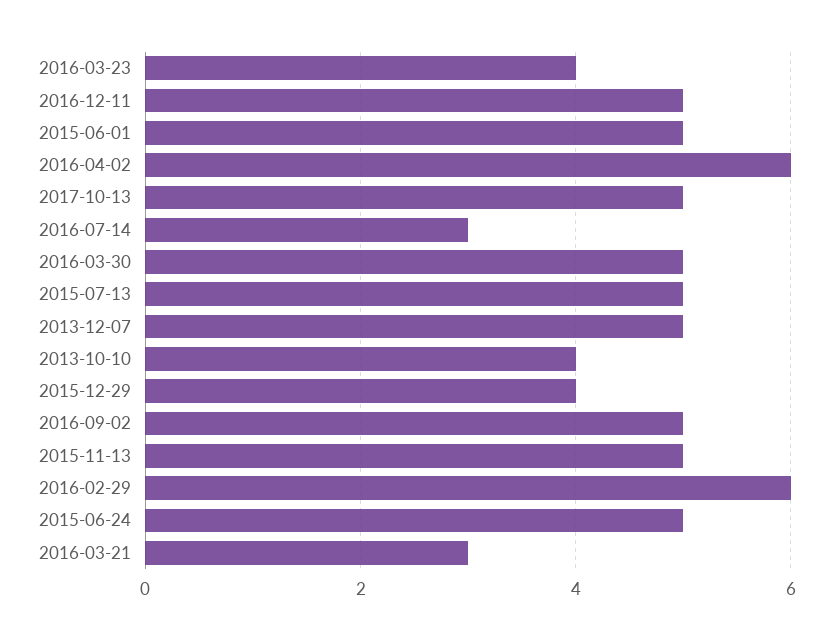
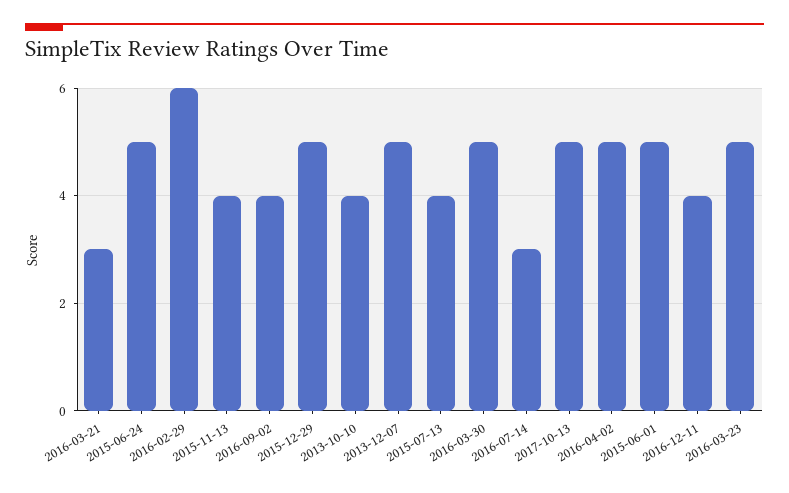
  {
-   "2016-03-23": 4,
+   "2016-03-23": 5,
-   "2016-12-11": 5,
+   "2016-12-11": 4,
    "2015-06-01": 5,
-   "2016-04-02": 6,
+   "2016-04-02": 5,
    "2017-10-13": 5,
    "2016-07-14": 3,
    "2016-03-30": 5,
-   "2015-07-13": 5,
+   "2015-07-13": 4,
    "2013-12-07": 5,
    "2013-10-10": 4,
-   "2015-12-29": 4,
+   "2015-12-29": 5,
-   "2016-09-02": 5,
+   "2016-09-02": 4,
-   "2015-11-13": 5,
+   "2015-11-13": 4,
    "2016-02-29": 6,
    "2015-06-24": 5,
    "2016-03-21": 3
  }

